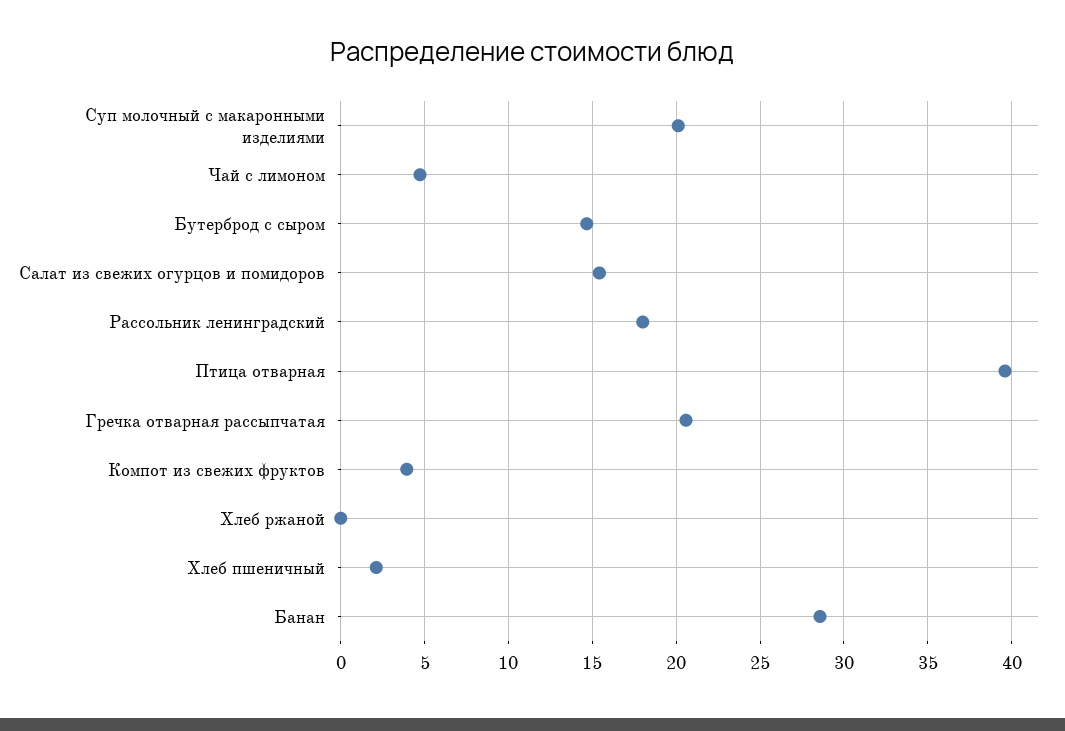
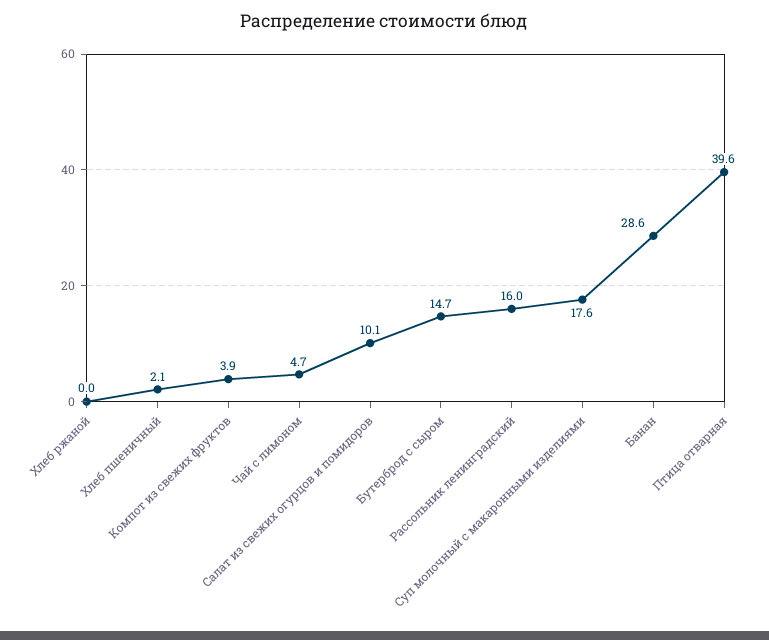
  {
-   "Суп молочный с макаронными изделиями": 20,
+   "Суп молочный с макаронными изделиями": 17.6,
    "Чай с лимоном": 4.7,
    "Бутерброд с сыром": 14.7,
-   "Салат из свежих огурцов и помидоров": 15.5,
+   "Салат из свежих огурцов и помидоров": 10.1,
-   "Рассольник ленинградский": 18,
+   "Рассольник ленинградский": 16,
    "Птица отварная": 39.6,
-   "Гречка отварная рассыпчатая": 20.5,
    "Компот из свежих фруктов": 3.9,
    "Хлеб ржаной": 0,
    "Хлеб пшеничный": 2.1,
    "Банан": 28.6
  }

